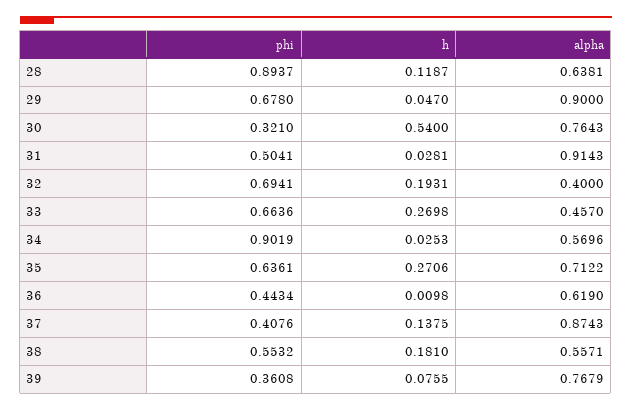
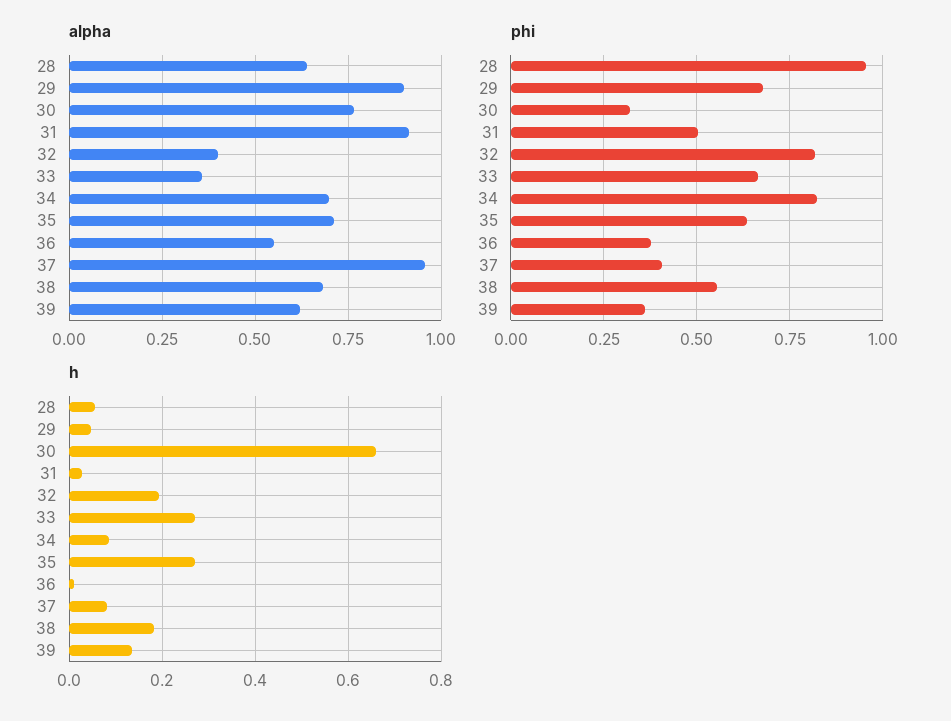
  {
    "phi": {
-     "28": 0.8937,
+     "28": 0.95,
      "29": 0.678,
      "30": 0.321,
      "31": 0.5041,
-     "32": 0.6941,
+     "32": 0.825,
      "33": 0.6636,
-     "34": 0.9019,
+     "34": 0.825,
      "35": 0.6361,
-     "36": 0.4434,
+     "36": 0.375,
      "37": 0.4076,
      "38": 0.5532,
      "39": 0.3608
    },
    "h": {
-     "28": 0.1187,
+     "28": 0.06,
      "29": 0.047,
-     "30": 0.54,
+     "30": 0.66,
      "31": 0.0281,
      "32": 0.1931,
      "33": 0.2698,
-     "34": 0.0253,
+     "34": 0.08,
      "35": 0.2706,
      "36": 0.0098,
-     "37": 0.1375,
+     "37": 0.08,
      "38": 0.181,
-     "39": 0.0755
+     "39": 0.14
    },
    "alpha": {
      "28": 0.6381,
      "29": 0.9,
      "30": 0.7643,
      "31": 0.9143,
      "32": 0.4,
-     "33": 0.457,
+     "33": 0.35,
-     "34": 0.5696,
+     "34": 0.7,
      "35": 0.7122,
-     "36": 0.619,
+     "36": 0.55,
-     "37": 0.8743,
+     "37": 0.95,
-     "38": 0.5571,
+     "38": 0.675,
-     "39": 0.7679
+     "39": 0.625
    }
  }

